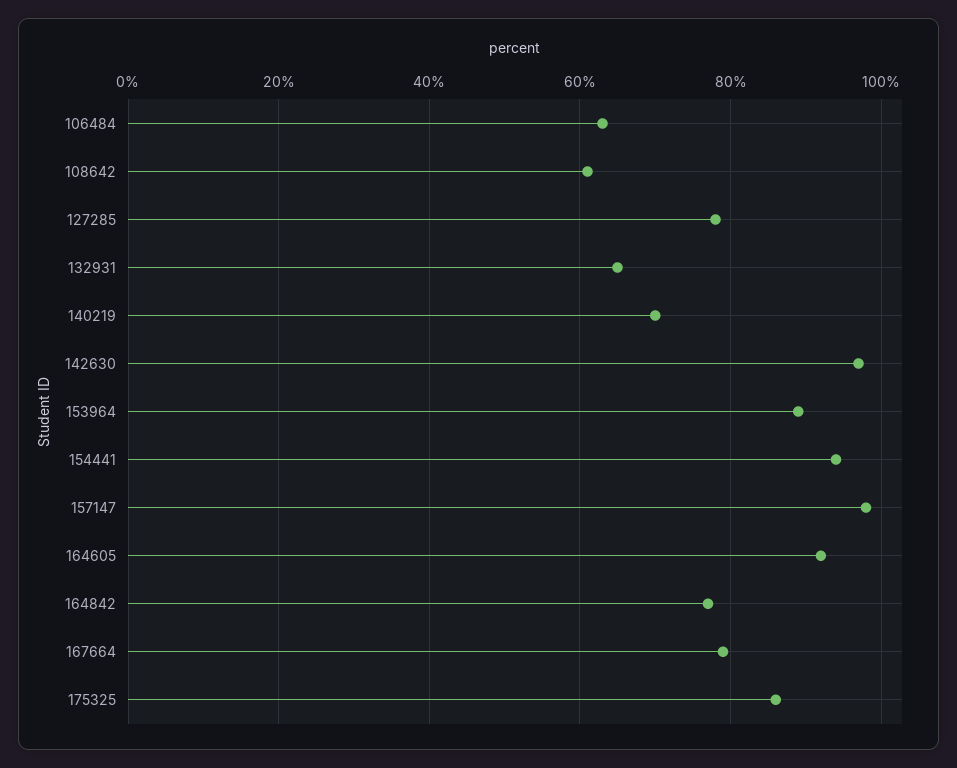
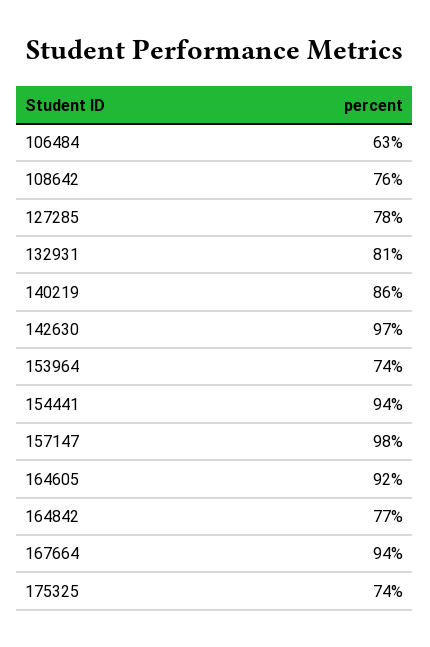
  {
    "106484": 63,
-   "108642": 60,
+   "108642": 76,
    "127285": 78,
-   "132931": 65,
+   "132931": 81,
-   "140219": 70,
+   "140219": 86,
    "142630": 97,
-   "153964": 90,
+   "153964": 74,
    "154441": 94,
    "157147": 98,
    "164605": 92,
    "164842": 77,
-   "167664": 80,
+   "167664": 94,
-   "175325": 85
+   "175325": 74
  }

